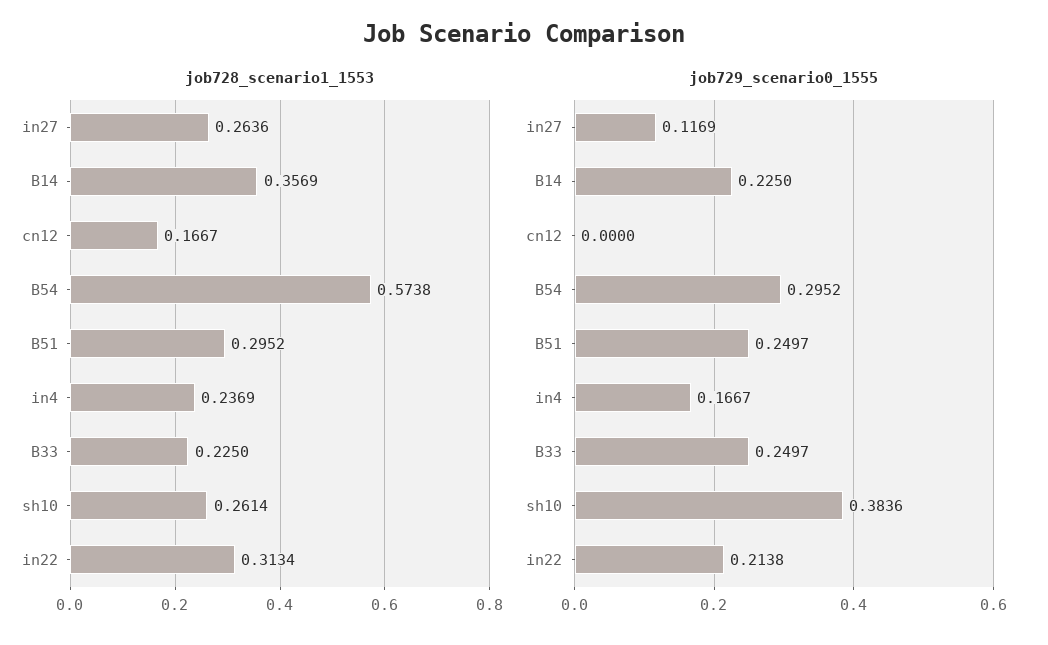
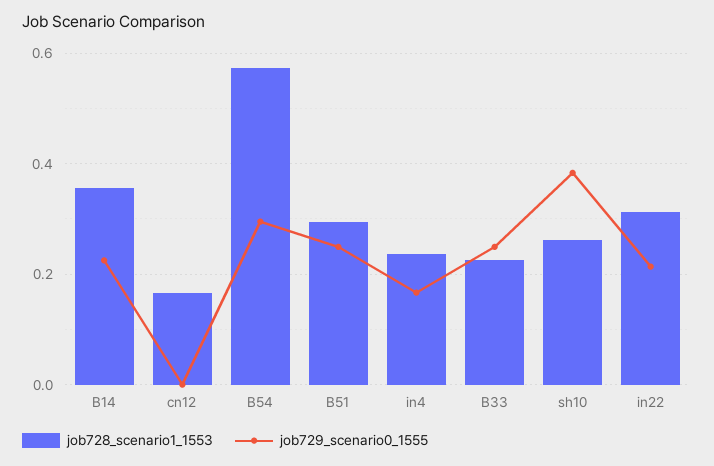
  {
    "job728_scenario1_1553": {
-     "in27": 0.2636,
      "B14": 0.3569,
      "cn12": 0.1667,
      "B54": 0.5738,
      "B51": 0.2952,
      "in4": 0.2369,
      "B33": 0.225,
      "sh10": 0.2614,
      "in22": 0.3134
    },
    "job729_scenario0_1555": {
-     "in27": 0.1169,
      "B14": 0.225,
      "cn12": 0,
      "B54": 0.2952,
      "B51": 0.2497,
      "in4": 0.1667,
      "B33": 0.2497,
      "sh10": 0.3836,
      "in22": 0.2138
    }
  }

